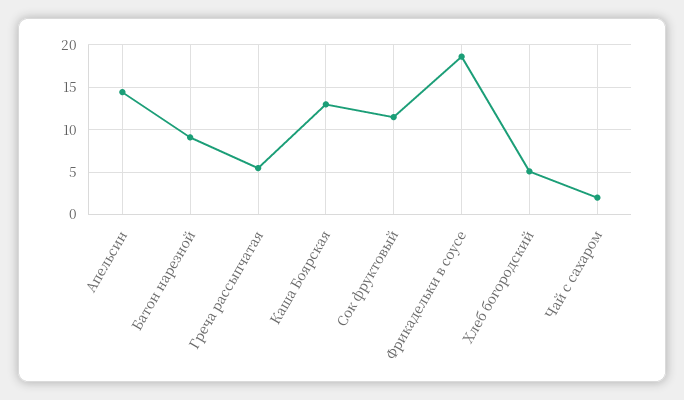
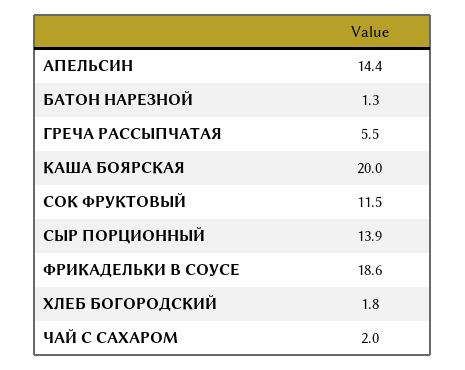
  {
    "Апельсин": 14.4,
-   "Батон нарезной": 9,
+   "Батон нарезной": 1.3,
    "Греча рассыпчатая": 5.5,
-   "Каша Боярская": 13,
+   "Каша Боярская": 20,
    "Сок фруктовый": 11.5,
    "Фрикадельки в соусе": 18.6,
-   "Хлеб богородский": 5,
+   "Хлеб богородский": 1.8,
-   "Чай с сахаром": 2
+   "Чай с сахаром": 2,
+   "СЫР ПОРЦИОННЫЙ": 13.9
  }

